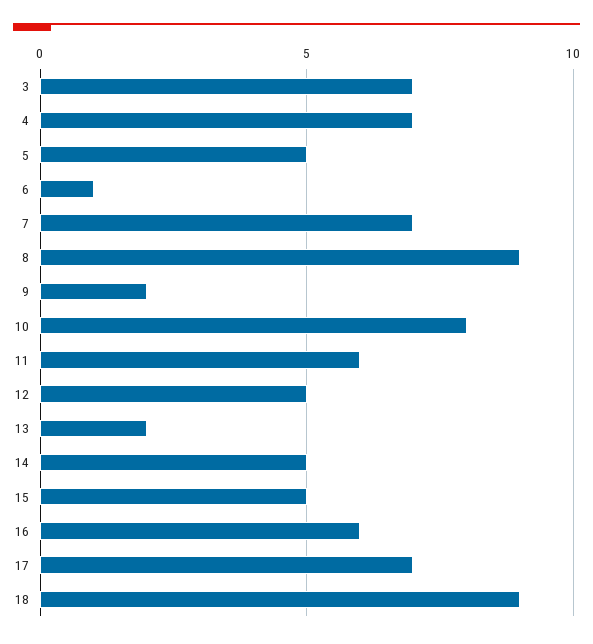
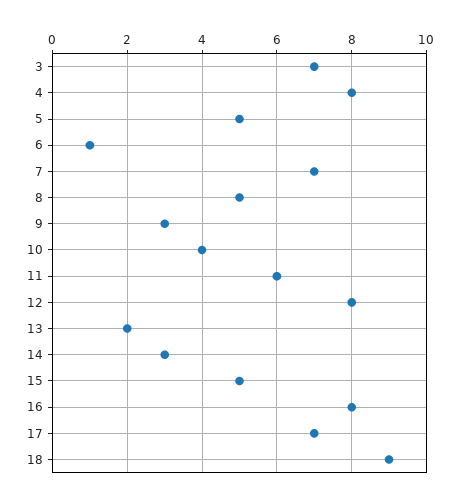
  {
    "3": 7,
-   "4": 7,
+   "4": 8,
    "5": 5,
    "6": 1,
    "7": 7,
-   "8": 9,
+   "8": 5,
-   "9": 2,
+   "9": 3,
-   "10": 8,
+   "10": 4,
    "11": 6,
-   "12": 5,
+   "12": 8,
    "13": 2,
-   "14": 5,
+   "14": 3,
    "15": 5,
-   "16": 6,
+   "16": 8,
    "17": 7,
    "18": 9
  }

